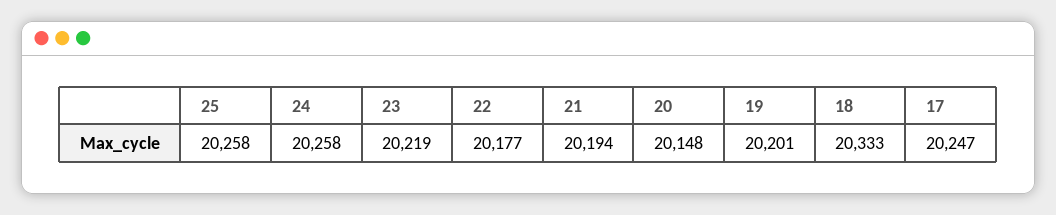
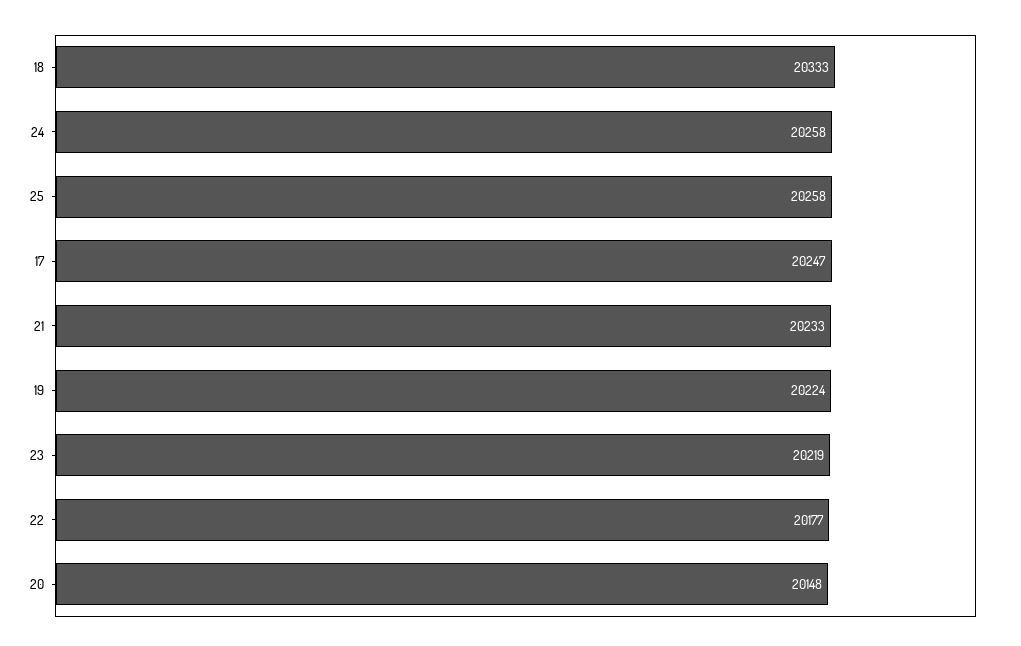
  {
    "25": 20258,
    "24": 20258,
    "23": 20219,
    "22": 20177,
-   "21": 20194,
+   "21": 20233,
    "20": 20148,
-   "19": 20201,
+   "19": 20224,
    "18": 20333,
    "17": 20247
  }

